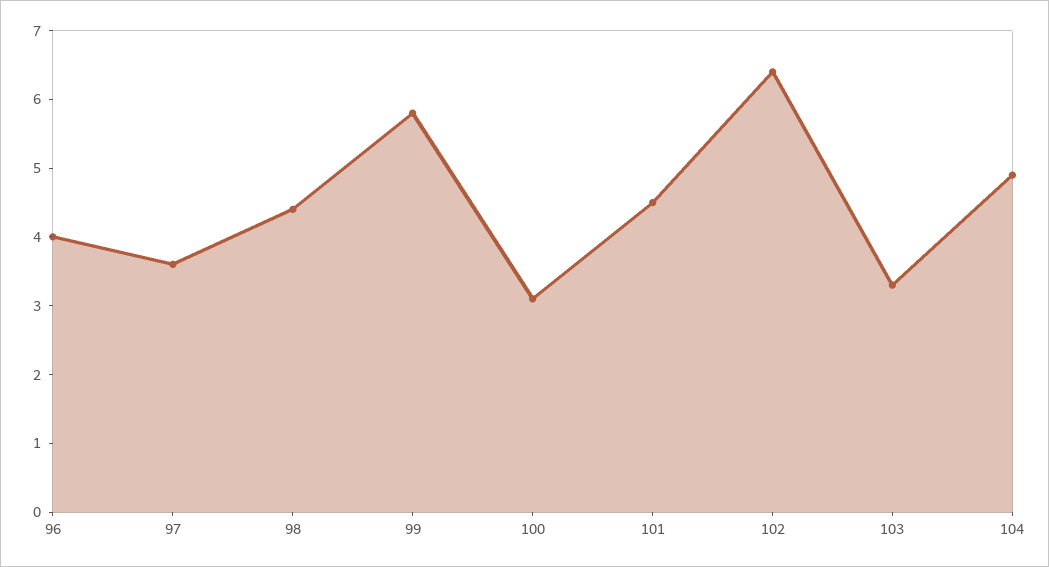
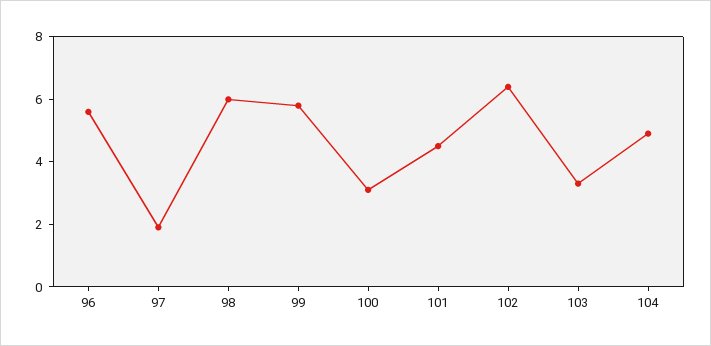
  {
-   "96": 4,
+   "96": 5.5,
-   "97": 3.5,
+   "97": 2,
-   "98": 4.5,
+   "98": 6,
    "99": 6,
    "100": 3,
    "101": 4.5,
    "102": 6.5,
    "103": 3.5,
    "104": 5
  }

